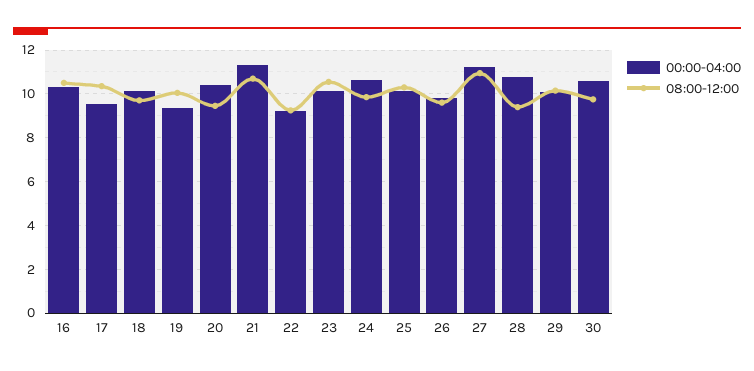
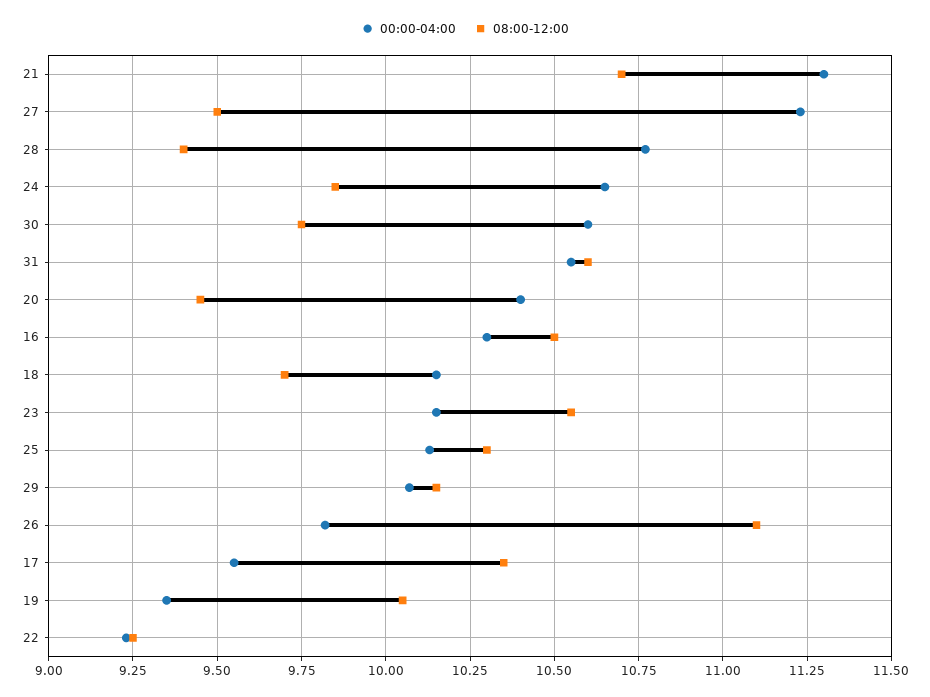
  {
    "00:00-04:00": {
      "16": 10.3,
      "17": 9.55,
      "18": 10.15,
      "19": 9.35,
      "20": 10.4,
      "21": 11.3,
      "22": 9.25,
      "23": 10.15,
      "24": 10.65,
      "25": 10.15,
      "26": 9.8,
      "27": 11.25,
      "28": 10.75,
      "29": 10.05,
-     "30": 10.6
+     "30": 10.6,
+     "31": 10.55
    },
    "08:00-12:00": {
      "16": 10.5,
      "17": 10.35,
      "18": 9.7,
      "19": 10.05,
      "20": 9.45,
      "21": 10.7,
      "22": 9.25,
      "23": 10.55,
      "24": 9.85,
      "25": 10.3,
-     "26": 9.5,
+     "26": 11.1,
-     "27": 11,
+     "27": 9.5,
      "28": 9.4,
      "29": 10.15,
-     "30": 9.75
+     "30": 9.75,
+     "31": 10.6
    }
  }

